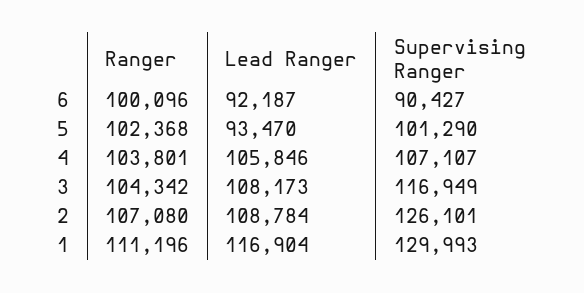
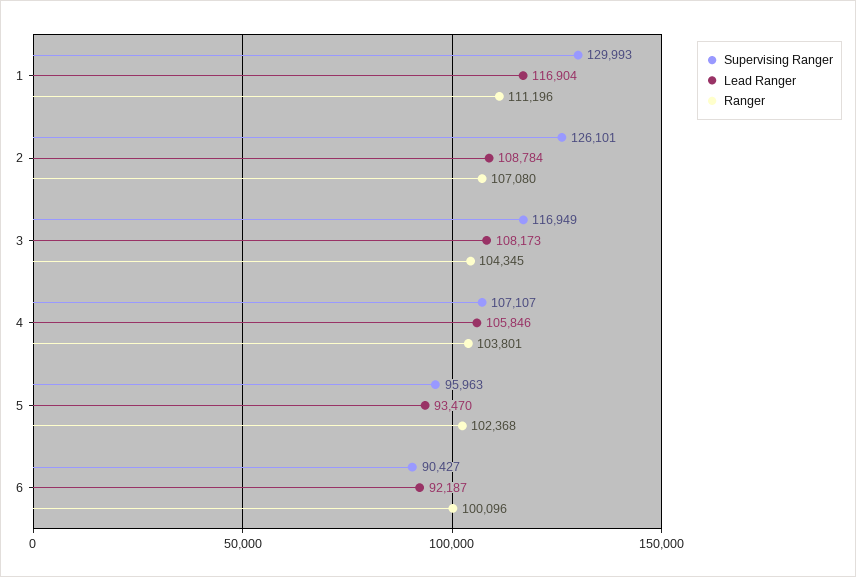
  {
    "Ranger": {
      "6": 100096,
      "5": 102368,
      "4": 103801,
-     "3": 104342,
+     "3": 104345,
      "2": 107080,
      "1": 111196
    },
    "Lead Ranger": {
      "6": 92187,
      "5": 93470,
      "4": 105846,
      "3": 108173,
      "2": 108784,
      "1": 116904
    },
    "Supervising Ranger": {
      "6": 90427,
-     "5": 101290,
+     "5": 95963,
      "4": 107107,
      "3": 116949,
      "2": 126101,
      "1": 129993
    }
  }

